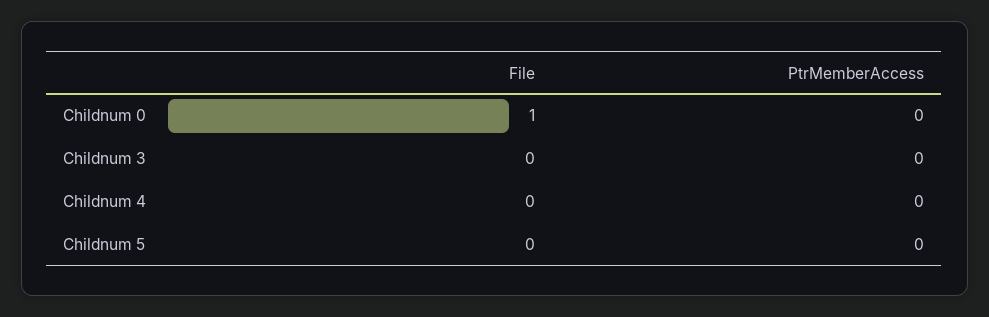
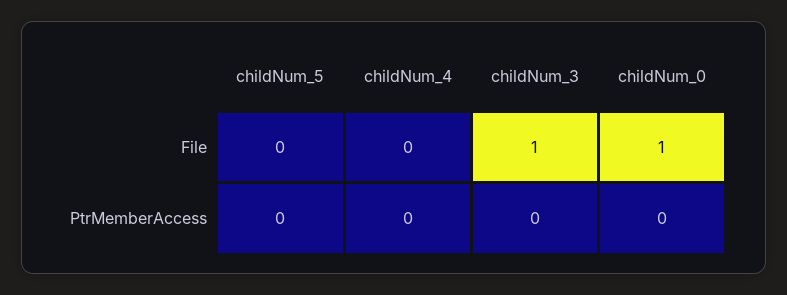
  {
    "File": {
      "Childnum 0": 1,
-     "Childnum 3": 0,
+     "Childnum 3": 1,
      "Childnum 4": 0,
      "Childnum 5": 0
    },
    "PtrMemberAccess": {
      "Childnum 0": 0,
      "Childnum 3": 0,
      "Childnum 4": 0,
      "Childnum 5": 0
    }
  }

